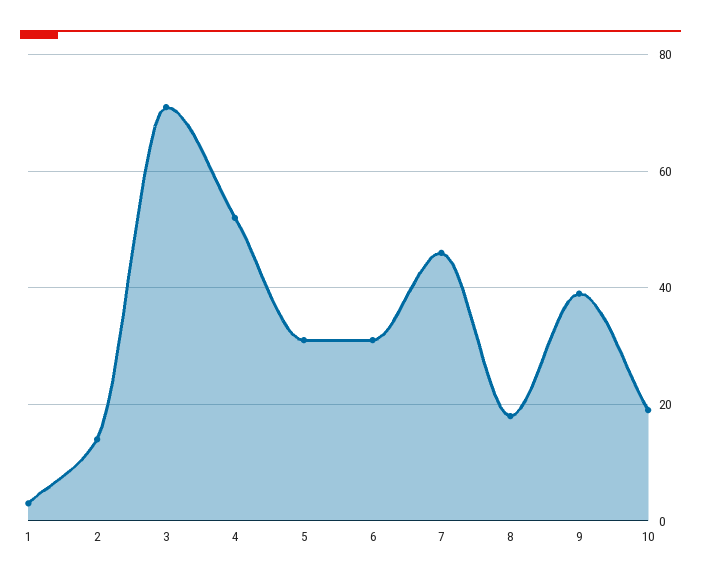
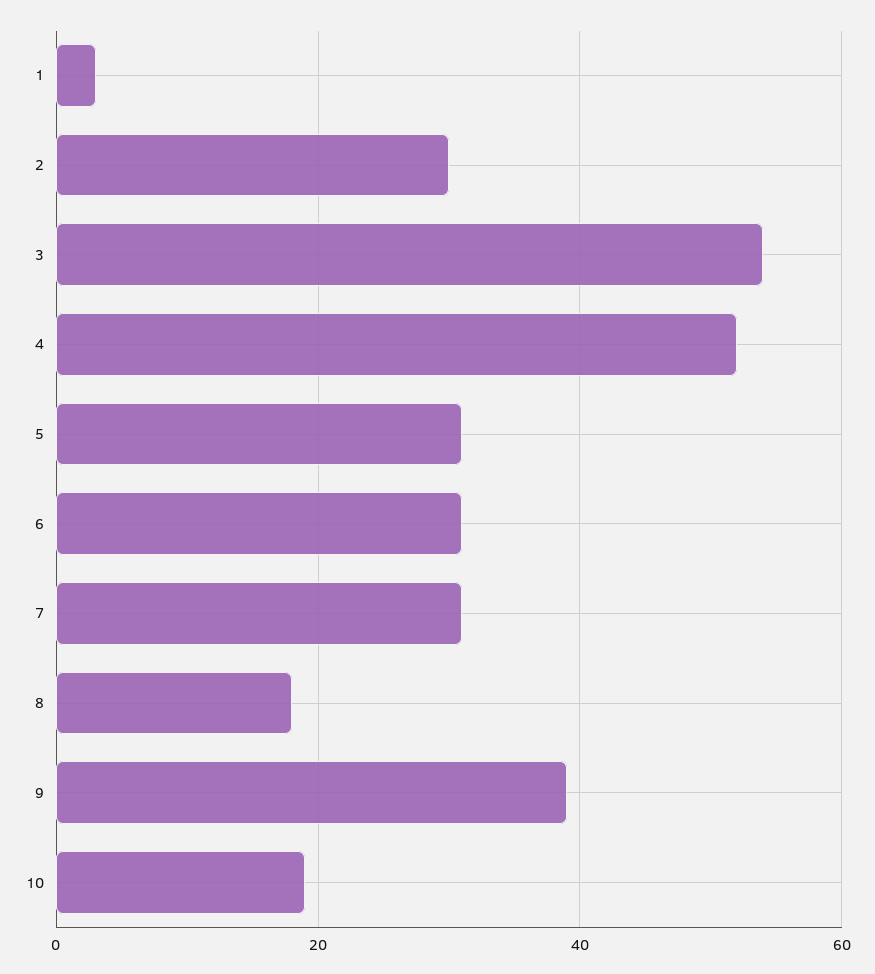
  {
    "1": 5,
-   "2": 15,
+   "2": 30,
-   "3": 70,
+   "3": 55,
    "4": 50,
    "5": 30,
    "6": 30,
-   "7": 45,
+   "7": 30,
    "8": 20,
    "9": 40,
    "10": 20
  }

